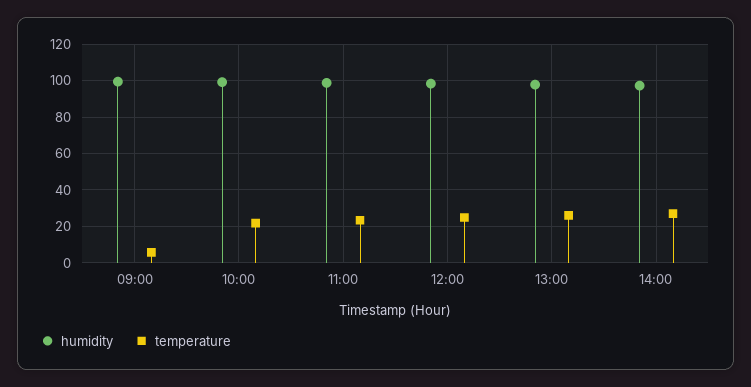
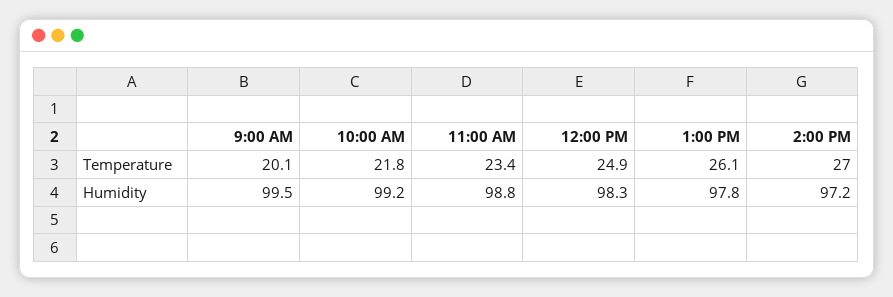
  {
    "humidity": {
      "09:00": 99.5,
      "10:00": 99.2,
      "11:00": 98.8,
      "12:00": 98.3,
      "13:00": 97.8,
      "14:00": 97.2
    },
    "temperature": {
-     "09:00": 5,
+     "09:00": 20.1,
      "10:00": 21.8,
      "11:00": 23.4,
      "12:00": 24.9,
      "13:00": 26.1,
      "14:00": 27
    }
  }

